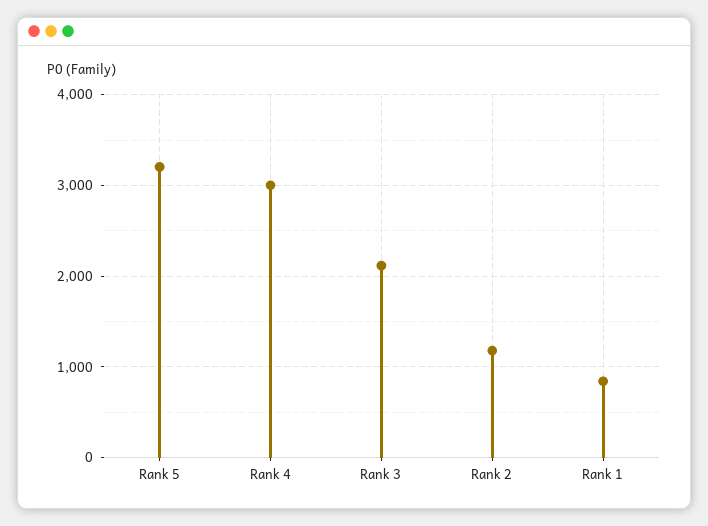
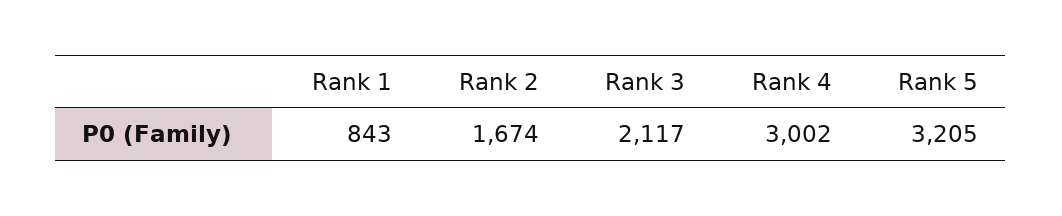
  {
    "Rank 5": 3205,
    "Rank 4": 3002,
    "Rank 3": 2117,
-   "Rank 2": 1200,
+   "Rank 2": 1674,
    "Rank 1": 843
  }

